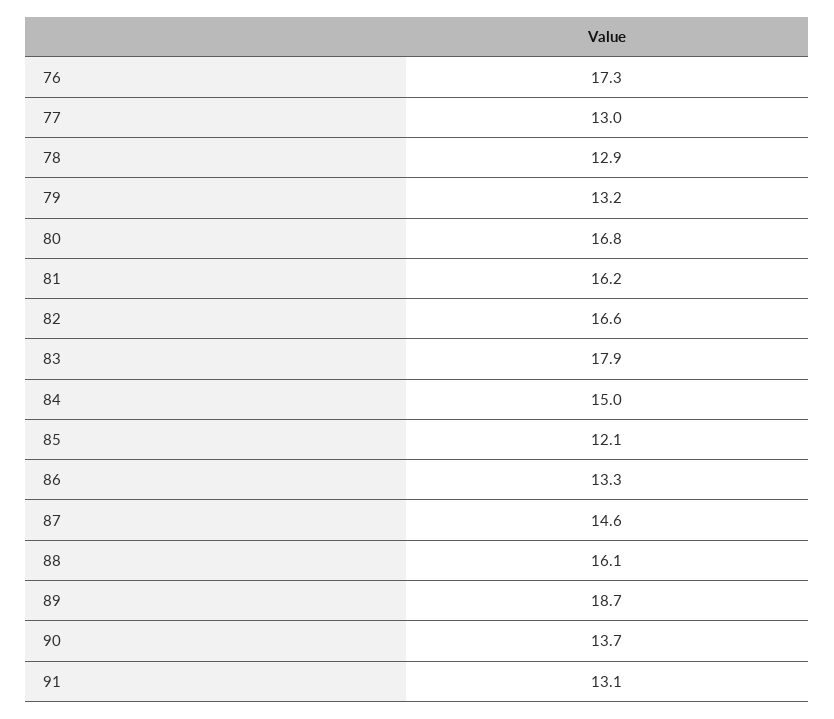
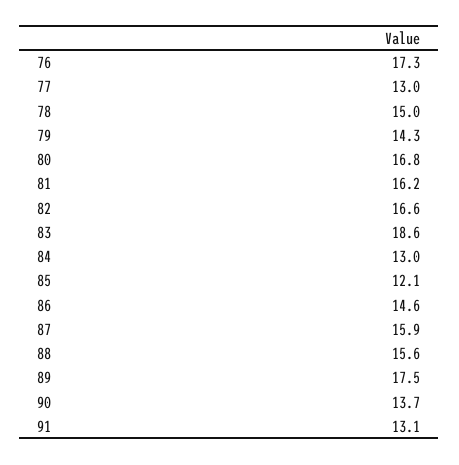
  {
    "76": 17.3,
    "77": 13,
-   "78": 12.9,
+   "78": 15,
-   "79": 13.2,
+   "79": 14.3,
    "80": 16.8,
    "81": 16.2,
    "82": 16.6,
-   "83": 17.9,
+   "83": 18.6,
-   "84": 15,
+   "84": 13,
    "85": 12.1,
-   "86": 13.3,
+   "86": 14.6,
-   "87": 14.6,
+   "87": 15.9,
-   "88": 16.1,
+   "88": 15.6,
-   "89": 18.7,
+   "89": 17.5,
    "90": 13.7,
    "91": 13.1
  }

